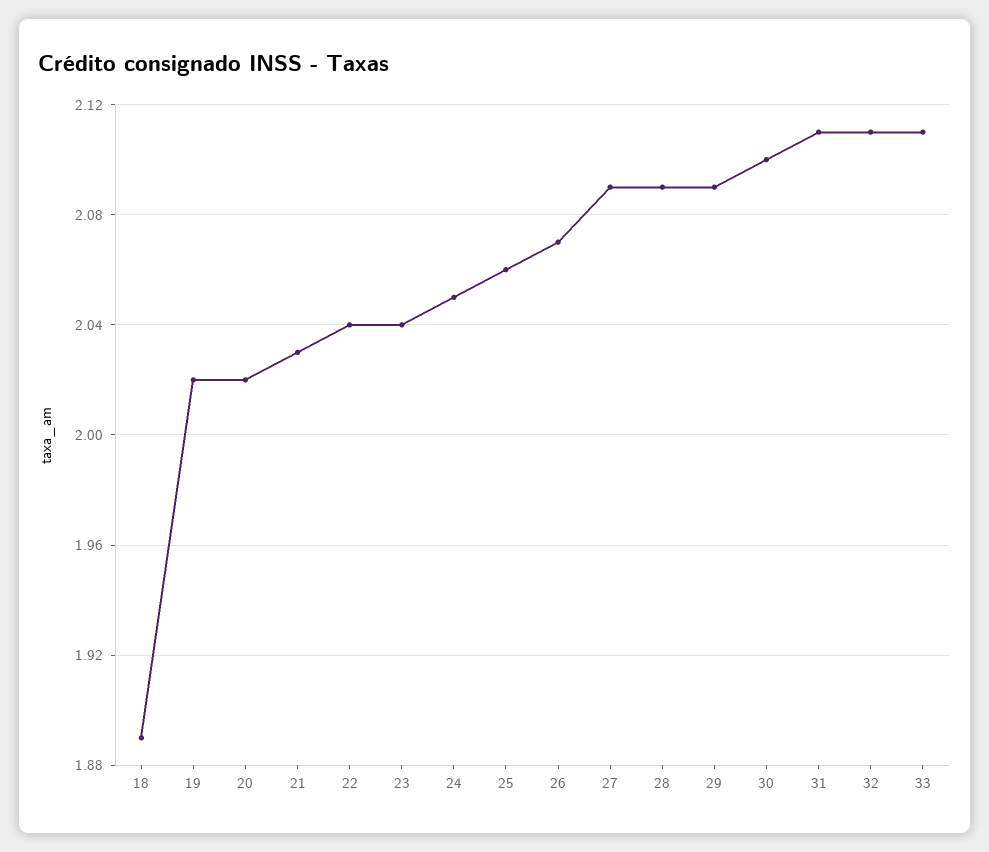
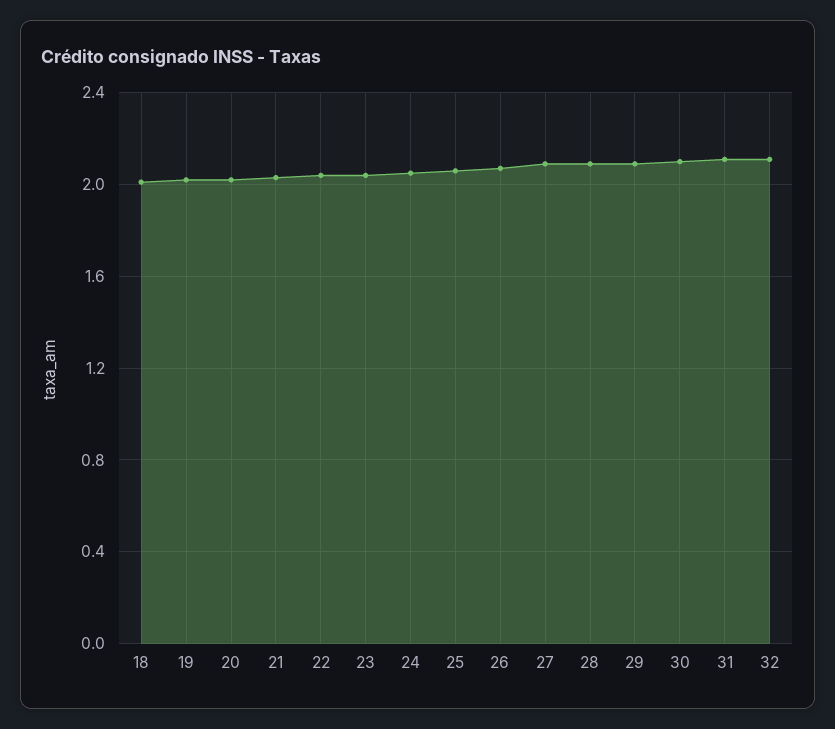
  {
-   "18": 1.89,
+   "18": 2,
    "19": 2.02,
    "20": 2.02,
    "21": 2.03,
    "22": 2.04,
    "23": 2.04,
    "24": 2.05,
    "25": 2.06,
    "26": 2.07,
    "27": 2.09,
    "28": 2.09,
    "29": 2.09,
    "30": 2.1,
    "31": 2.11,
-   "32": 2.11,
+   "32": 2.11
-   "33": 2.11
  }

